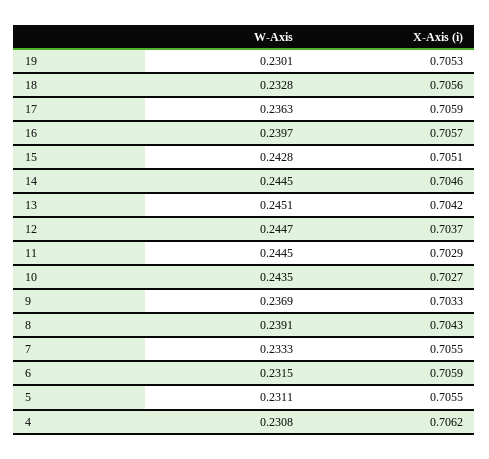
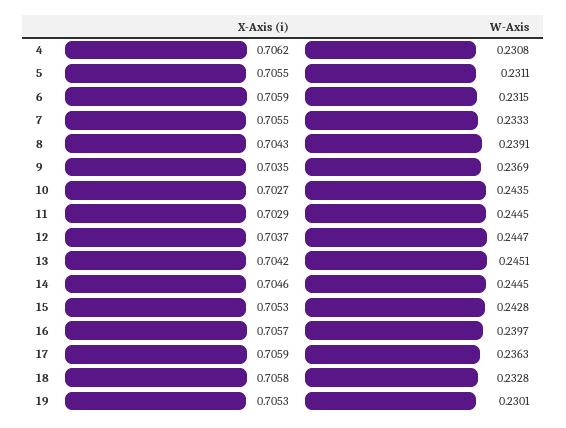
  {
    "W-Axis": {
      "19": 0.2301,
      "18": 0.2328,
      "17": 0.2363,
      "16": 0.2397,
      "15": 0.2428,
      "14": 0.2445,
      "13": 0.2451,
      "12": 0.2447,
      "11": 0.2445,
      "10": 0.2435,
      "9": 0.2369,
      "8": 0.2391,
      "7": 0.2333,
      "6": 0.2315,
      "5": 0.2311,
      "4": 0.2308
    },
    "X-Axis (i)": {
      "19": 0.7053,
-     "18": 0.7056,
+     "18": 0.7058,
      "17": 0.7059,
      "16": 0.7057,
-     "15": 0.7051,
+     "15": 0.7053,
      "14": 0.7046,
      "13": 0.7042,
      "12": 0.7037,
      "11": 0.7029,
      "10": 0.7027,
-     "9": 0.7033,
+     "9": 0.7035,
      "8": 0.7043,
      "7": 0.7055,
      "6": 0.7059,
      "5": 0.7055,
      "4": 0.7062
    }
  }

